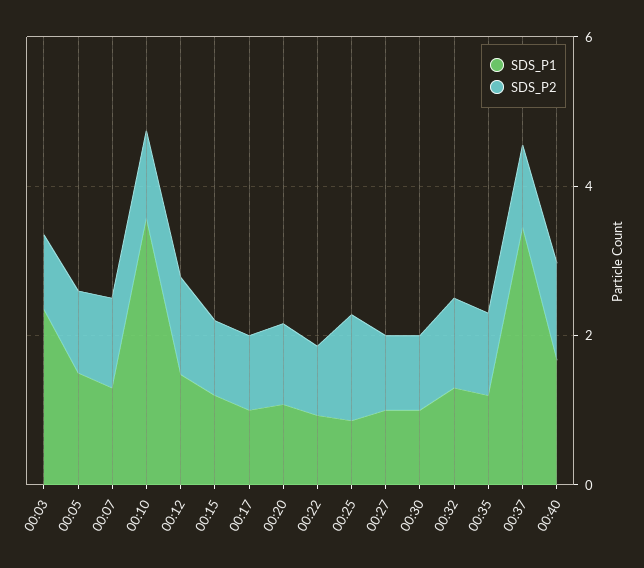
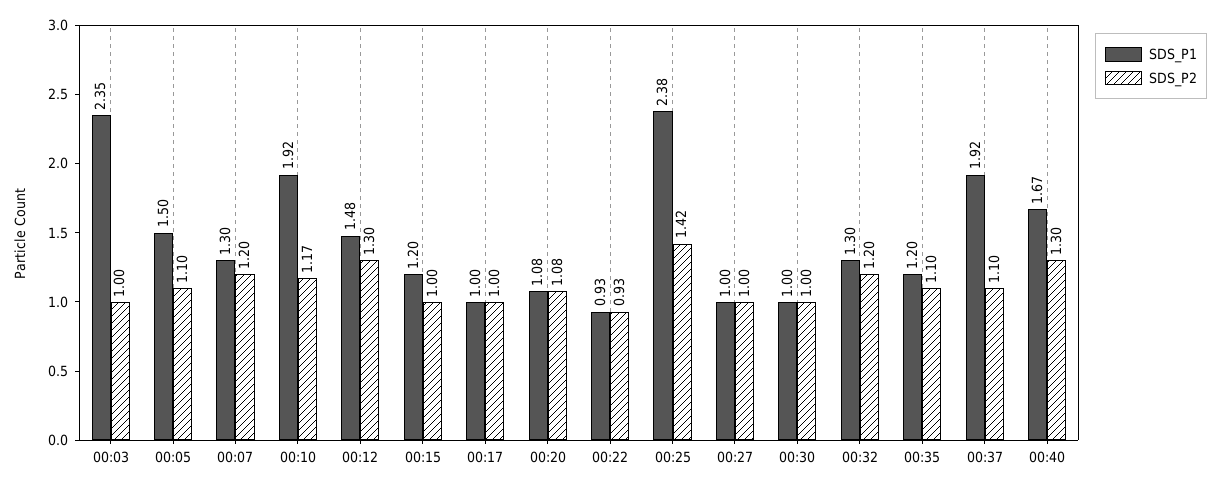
  {
    "SDS_P1": {
      "00:03": 2.35,
      "00:05": 1.5,
      "00:07": 1.3,
-     "00:10": 3.5,
+     "00:10": 1.92,
      "00:12": 1.48,
      "00:15": 1.2,
      "00:17": 1,
      "00:20": 1.08,
      "00:22": 0.93,
-     "00:25": 1,
+     "00:25": 2.38,
      "00:27": 1,
      "00:30": 1,
      "00:32": 1.3,
      "00:35": 1.2,
-     "00:37": 3.5,
+     "00:37": 1.92,
      "00:40": 1.67
    },
    "SDS_P2": {
      "00:03": 1,
      "00:05": 1.1,
      "00:07": 1.2,
      "00:10": 1.17,
      "00:12": 1.3,
      "00:15": 1,
      "00:17": 1,
      "00:20": 1.08,
      "00:22": 0.93,
      "00:25": 1.42,
      "00:27": 1,
      "00:30": 1,
      "00:32": 1.2,
      "00:35": 1.1,
      "00:37": 1.1,
      "00:40": 1.3
    }
  }

